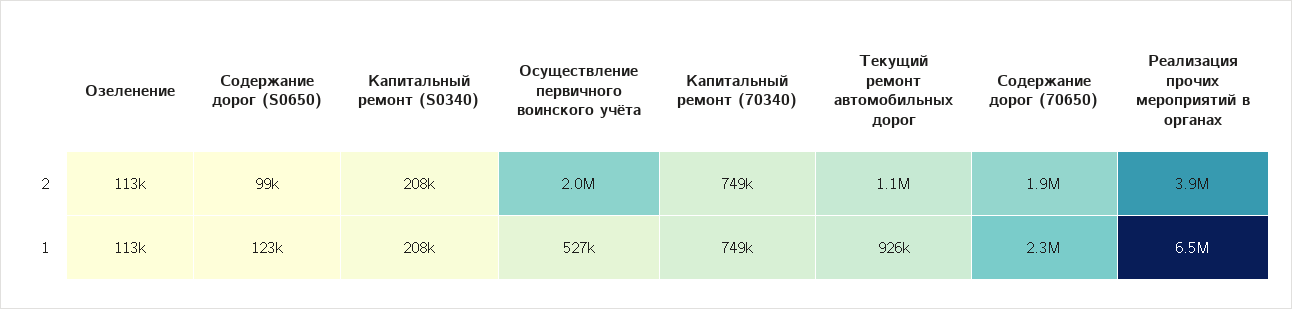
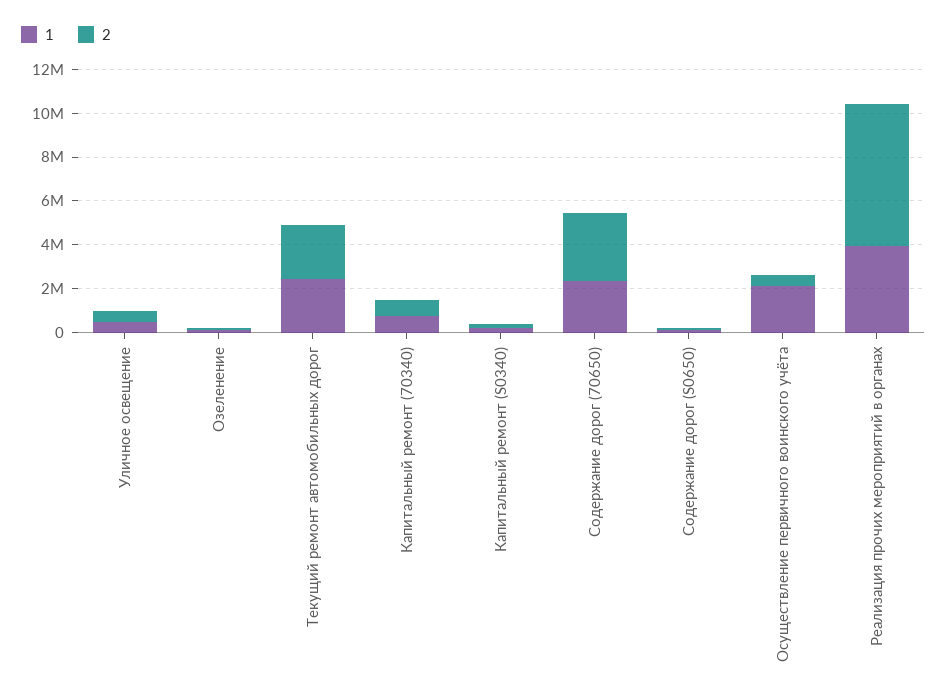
  {
    "2": {
      "Озеленение": 113000,
      "Содержание дорог (S0650)": 99000,
      "Капитальный ремонт (S0340)": 208000,
-     "Осуществление первичного воинского учёта": 2000000,
+     "Осуществление первичного воинского учёта": 500000,
      "Капитальный ремонт (70340)": 749000,
-     "Текущий ремонт автомобильных дорог": 1100000,
+     "Текущий ремонт автомобильных дорог": 2500000,
-     "Содержание дорог (70650)": 1900000,
+     "Содержание дорог (70650)": 3000000,
-     "Реализация прочих мероприятий в органах": 3900000
+     "Реализация прочих мероприятий в органах": 6500000,
+     "Уличное освещение": 500000
    },
    "1": {
      "Озеленение": 113000,
      "Содержание дорог (S0650)": 123000,
      "Капитальный ремонт (S0340)": 208000,
-     "Осуществление первичного воинского учёта": 527000,
+     "Осуществление первичного воинского учёта": 2000000,
      "Капитальный ремонт (70340)": 749000,
-     "Текущий ремонт автомобильных дорог": 926000,
+     "Текущий ремонт автомобильных дорог": 2500000,
      "Содержание дорог (70650)": 2300000,
-     "Реализация прочих мероприятий в органах": 6500000
+     "Реализация прочих мероприятий в органах": 4000000,
+     "Уличное освещение": 500000
    }
  }

